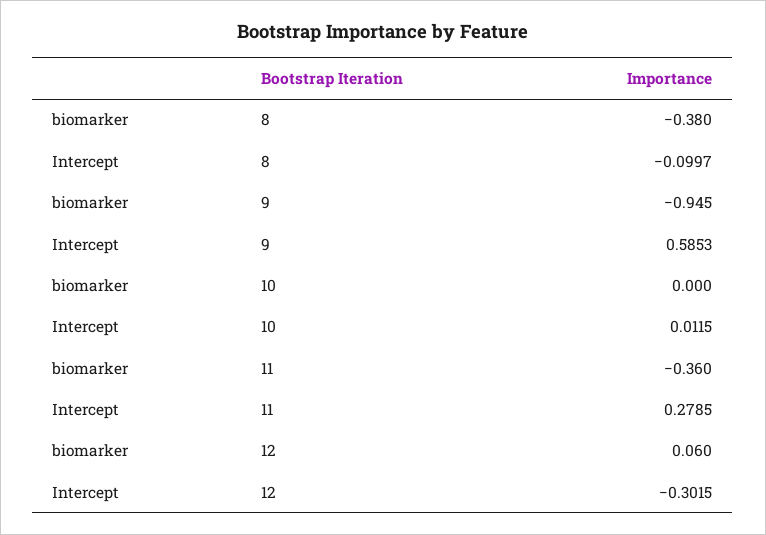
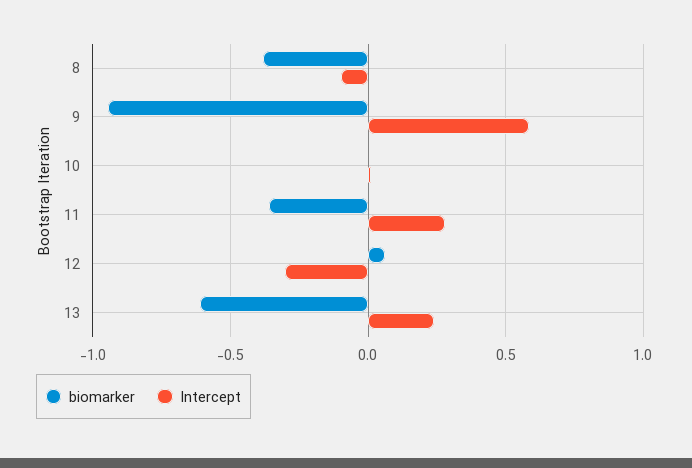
  {
    "biomarker": {
      "8": -0.38,
      "9": -0.945,
      "10": 0,
      "11": -0.36,
-     "12": 0.06
+     "12": 0.06,
+     "13": -0.6
    },
    "Intercept": {
      "8": -0.0997,
      "9": 0.5853,
      "10": 0.0115,
      "11": 0.2785,
-     "12": -0.3015
+     "12": -0.3015,
+     "13": 0.25
    }
  }

